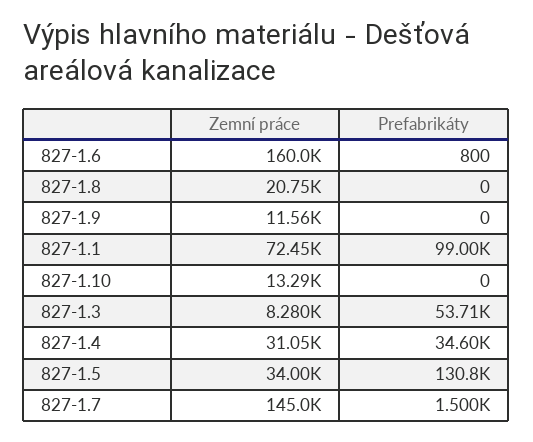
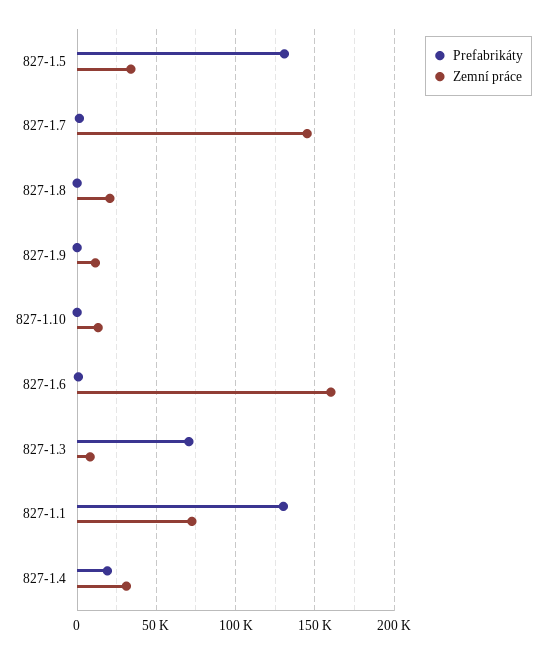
  {
    "Zemní práce": {
      "827-1.6": 160000,
      "827-1.8": 20750,
      "827-1.9": 11560,
      "827-1.1": 72450,
      "827-1.10": 13290,
      "827-1.3": 8280,
      "827-1.4": 31050,
      "827-1.5": 34000,
      "827-1.7": 145000
    },
    "Prefabrikáty": {
      "827-1.6": 800,
      "827-1.8": 0,
      "827-1.9": 0,
-     "827-1.1": 99000,
+     "827-1.1": 130000,
      "827-1.10": 0,
-     "827-1.3": 53710,
+     "827-1.3": 70000,
-     "827-1.4": 34600,
+     "827-1.4": 20000,
      "827-1.5": 130800,
      "827-1.7": 1500
    }
  }

